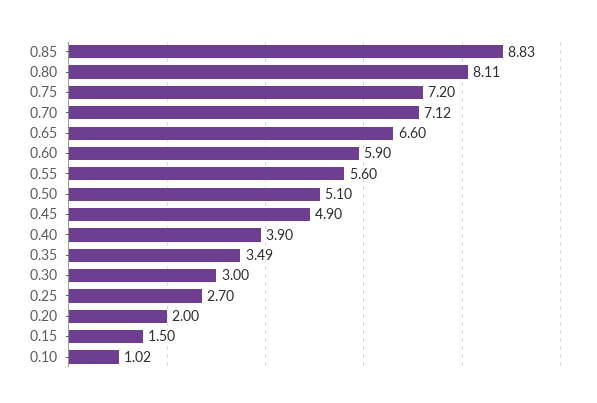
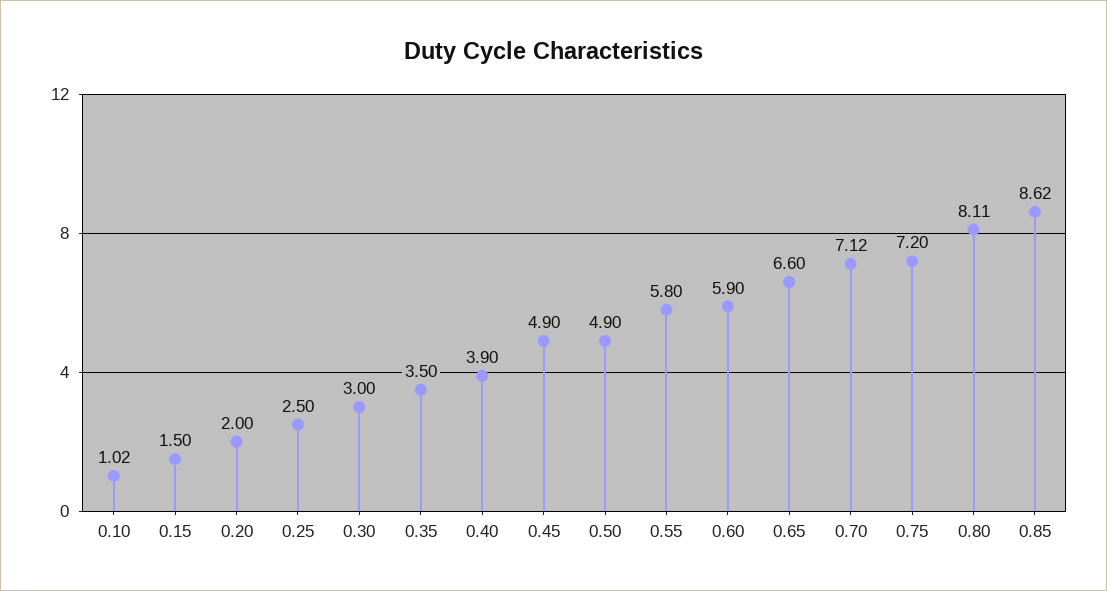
  {
-   "0.85": 8.83,
+   "0.85": 8.62,
    "0.80": 8.11,
    "0.75": 7.2,
    "0.70": 7.12,
    "0.65": 6.6,
    "0.60": 5.9,
-   "0.55": 5.6,
+   "0.55": 5.8,
-   "0.50": 5.1,
+   "0.50": 4.9,
    "0.45": 4.9,
    "0.40": 3.9,
-   "0.35": 3.49,
+   "0.35": 3.5,
    "0.30": 3,
-   "0.25": 2.7,
+   "0.25": 2.5,
    "0.20": 2,
    "0.15": 1.5,
    "0.10": 1.02
  }

